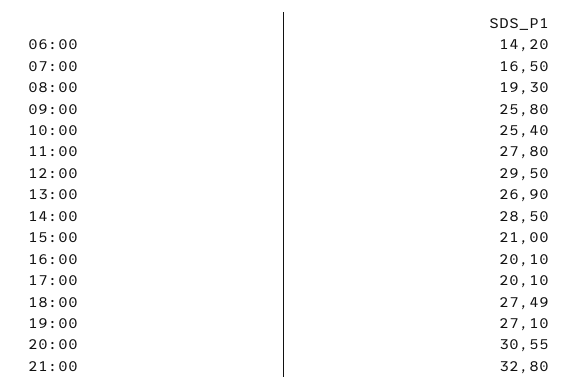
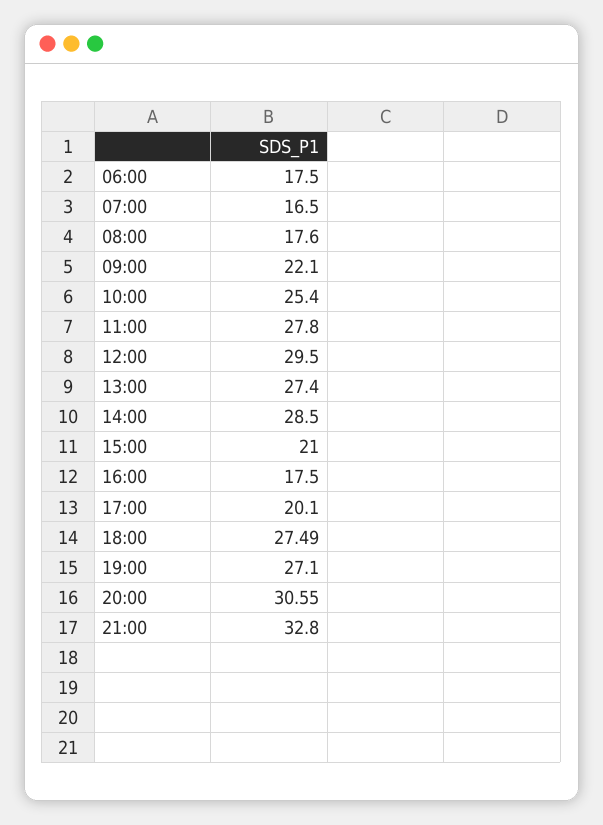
  {
-   "06:00": 14.2,
+   "06:00": 17.5,
    "07:00": 16.5,
-   "08:00": 19.3,
+   "08:00": 17.6,
-   "09:00": 25.8,
+   "09:00": 22.1,
    "10:00": 25.4,
    "11:00": 27.8,
    "12:00": 29.5,
-   "13:00": 26.9,
+   "13:00": 27.4,
    "14:00": 28.5,
    "15:00": 21,
-   "16:00": 20.1,
+   "16:00": 17.5,
    "17:00": 20.1,
    "18:00": 27.49,
    "19:00": 27.1,
    "20:00": 30.55,
    "21:00": 32.8
  }

